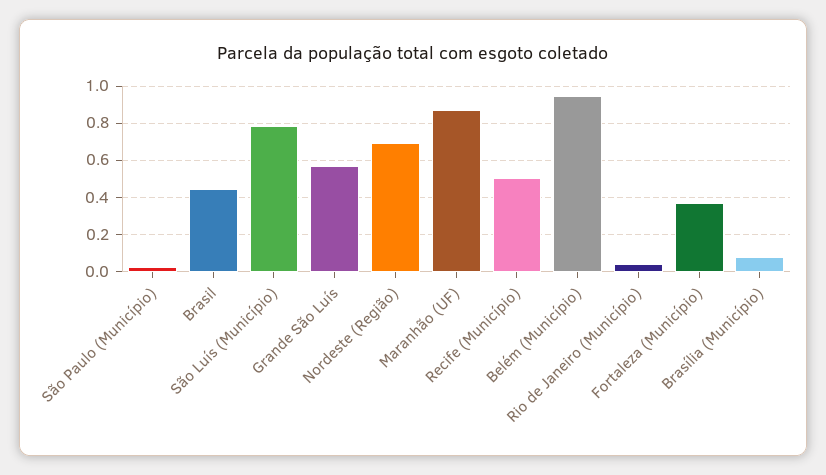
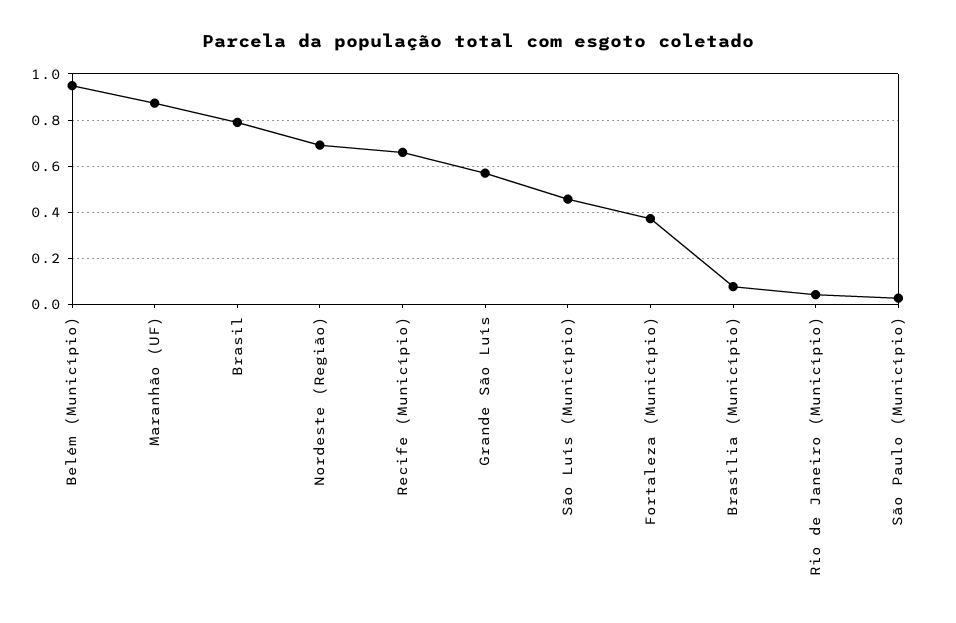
  {
    "São Paulo (Município)": 0.05,
-   "Brasil": 0.45,
+   "Brasil": 0.8,
-   "São Luís (Município)": 0.8,
+   "São Luís (Município)": 0.45,
    "Grande São Luís": 0.55,
    "Nordeste (Região)": 0.7,
    "Maranhão (UF)": 0.85,
-   "Recife (Município)": 0.5,
+   "Recife (Município)": 0.65,
    "Belém (Município)": 0.95,
    "Rio de Janeiro (Município)": 0.05,
    "Fortaleza (Município)": 0.35,
    "Brasília (Município)": 0.1
  }

